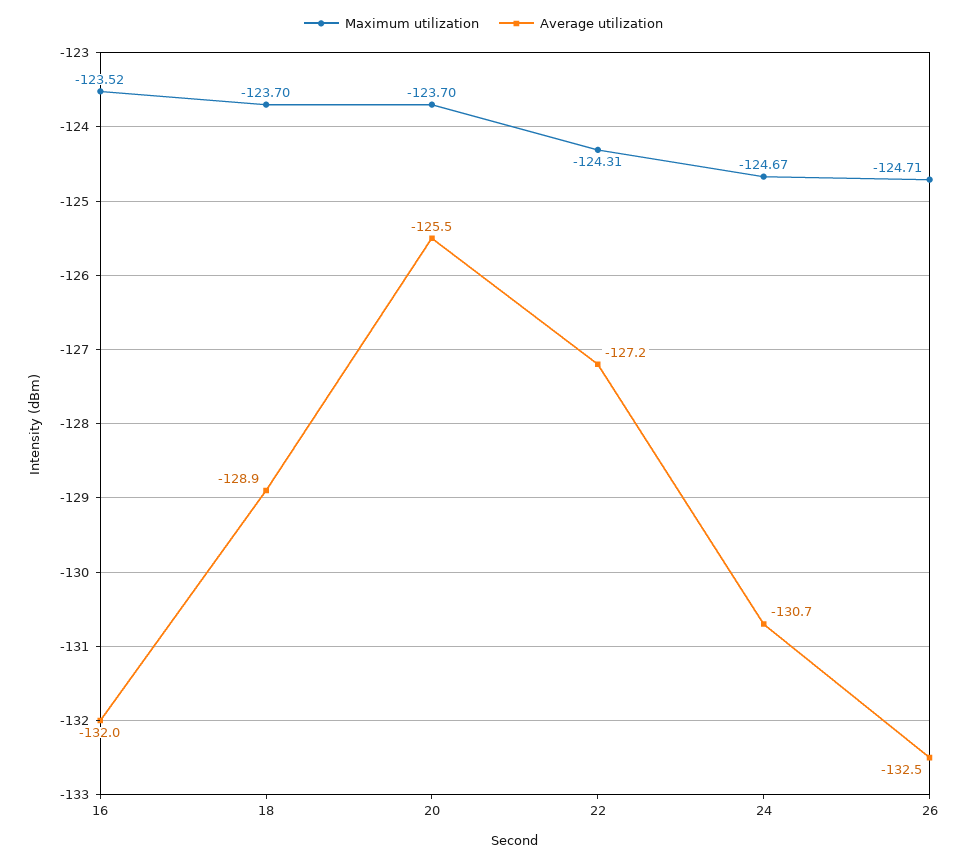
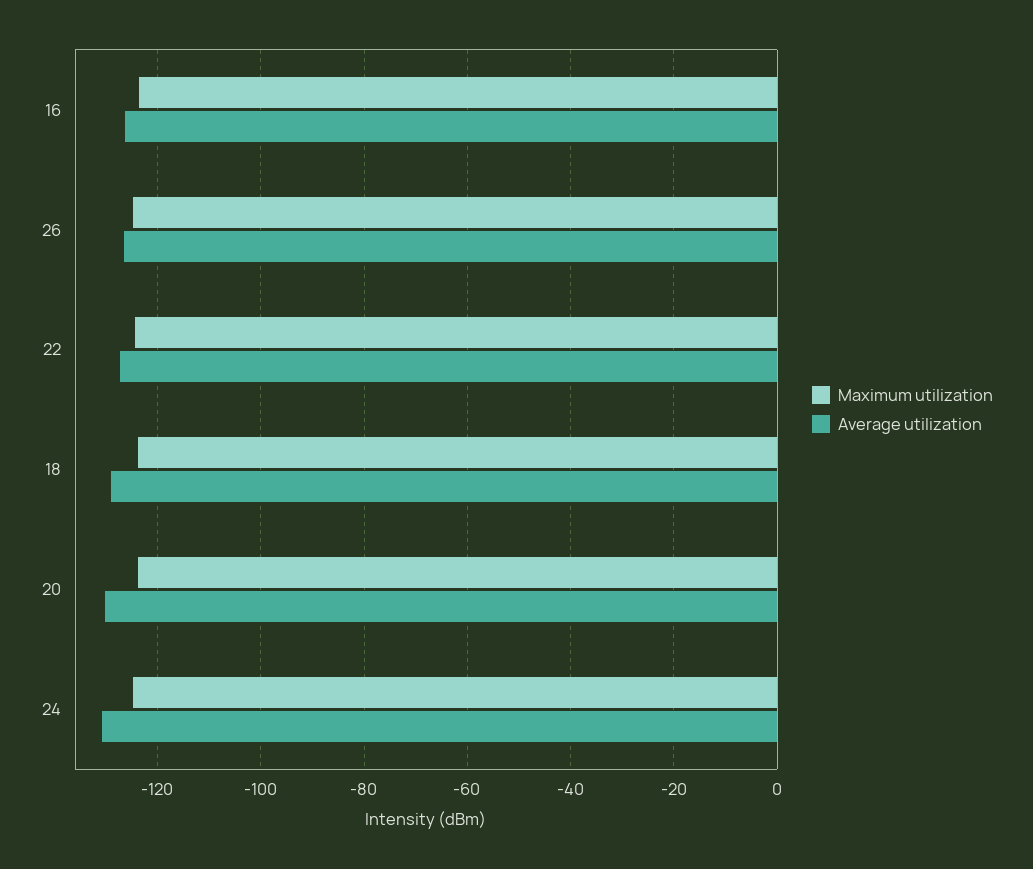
  {
    "Maximum utilization": {
      "16": -123.52,
      "18": -123.7,
      "20": -123.7,
      "22": -124.31,
      "24": -124.67,
      "26": -124.71
    },
    "Average utilization": {
-     "16": -132,
+     "16": -126,
      "18": -128.9,
-     "20": -125.5,
+     "20": -130,
      "22": -127.2,
      "24": -130.7,
-     "26": -132.5
+     "26": -126
    }
  }

